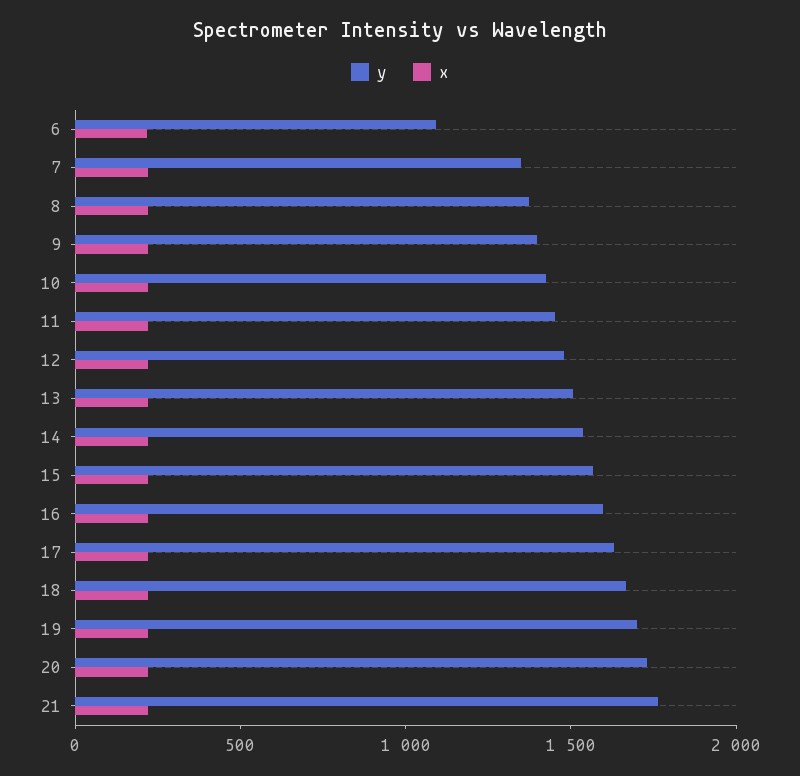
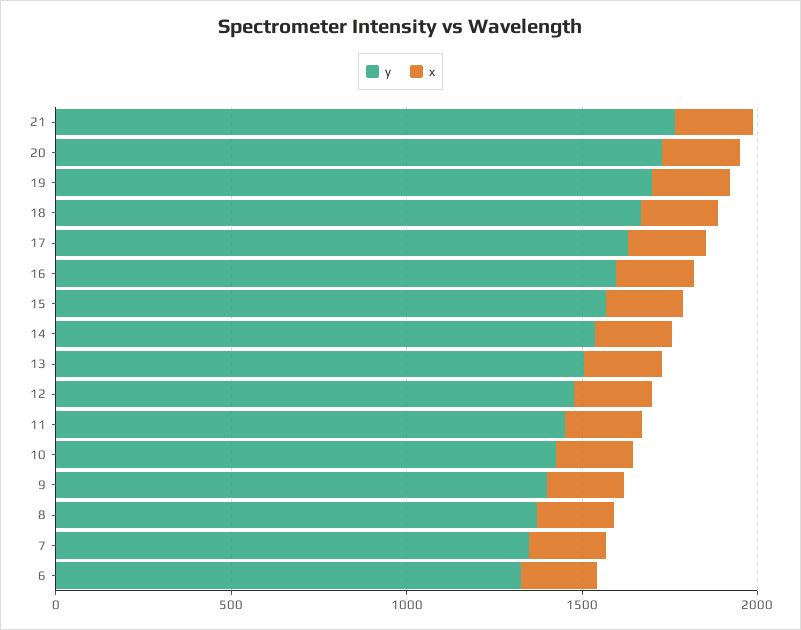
  {
    "y": {
-     "6": 1100,
+     "6": 1300,
      "7": 1300,
      "8": 1400,
      "9": 1400,
      "10": 1400,
      "11": 1500,
      "12": 1500,
      "13": 1500,
      "14": 1500,
      "15": 1600,
      "16": 1600,
      "17": 1600,
      "18": 1700,
      "19": 1700,
      "20": 1700,
      "21": 1800
    },
    "x": {
      "6": 200,
      "7": 200,
      "8": 200,
      "9": 200,
      "10": 200,
      "11": 200,
      "12": 200,
      "13": 200,
      "14": 200,
      "15": 200,
      "16": 200,
      "17": 200,
      "18": 200,
      "19": 200,
      "20": 200,
      "21": 200
    }
  }

